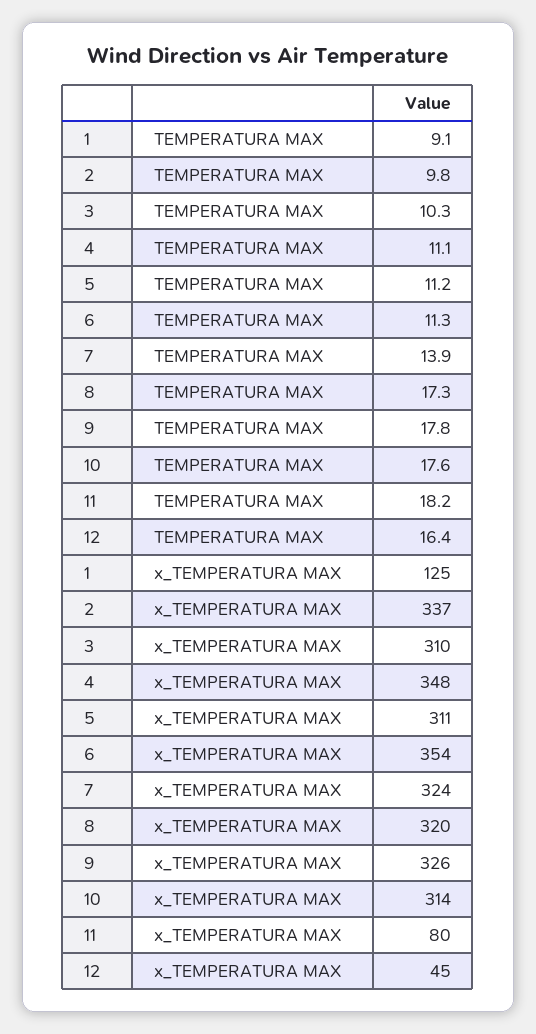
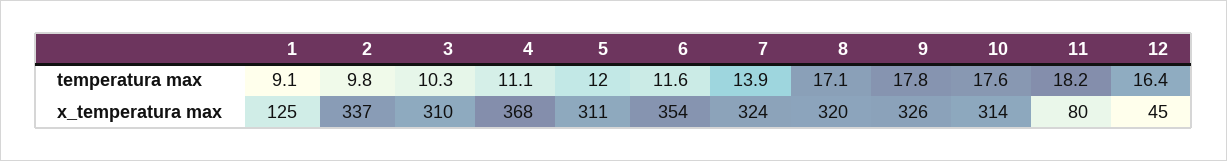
  {
    "1": {
      "TEMPERATURA MAX": 9.1,
      "x_TEMPERATURA MAX": 125
    },
    "2": {
      "TEMPERATURA MAX": 9.8,
      "x_TEMPERATURA MAX": 337
    },
    "3": {
      "TEMPERATURA MAX": 10.3,
      "x_TEMPERATURA MAX": 310
    },
    "4": {
      "TEMPERATURA MAX": 11.1,
-     "x_TEMPERATURA MAX": 348
+     "x_TEMPERATURA MAX": 368
    },
    "5": {
-     "TEMPERATURA MAX": 11.2,
+     "TEMPERATURA MAX": 12,
      "x_TEMPERATURA MAX": 311
    },
    "6": {
-     "TEMPERATURA MAX": 11.3,
+     "TEMPERATURA MAX": 11.6,
      "x_TEMPERATURA MAX": 354
    },
    "7": {
      "TEMPERATURA MAX": 13.9,
      "x_TEMPERATURA MAX": 324
    },
    "8": {
-     "TEMPERATURA MAX": 17.3,
+     "TEMPERATURA MAX": 17.1,
      "x_TEMPERATURA MAX": 320
    },
    "9": {
      "TEMPERATURA MAX": 17.8,
      "x_TEMPERATURA MAX": 326
    },
    "10": {
      "TEMPERATURA MAX": 17.6,
      "x_TEMPERATURA MAX": 314
    },
    "11": {
      "TEMPERATURA MAX": 18.2,
      "x_TEMPERATURA MAX": 80
    },
    "12": {
      "TEMPERATURA MAX": 16.4,
      "x_TEMPERATURA MAX": 45
    }
  }

